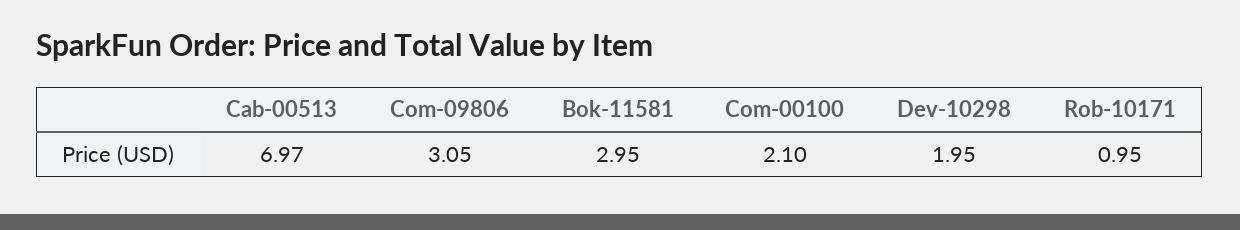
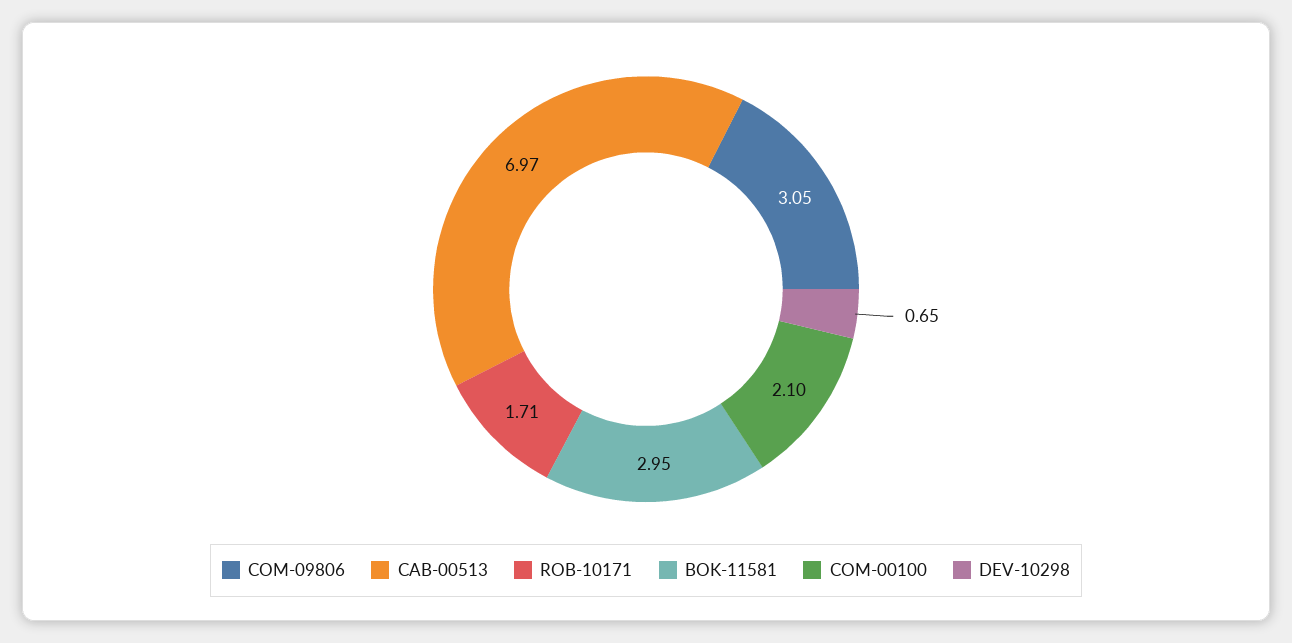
  {
    "Cab-00513": 6.97,
    "Com-09806": 3.05,
    "Bok-11581": 2.95,
    "Com-00100": 2.1,
-   "Dev-10298": 1.95,
+   "Dev-10298": 0.65,
-   "Rob-10171": 0.95
+   "Rob-10171": 1.71
  }

